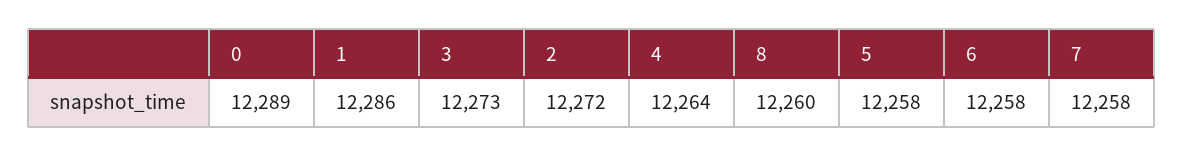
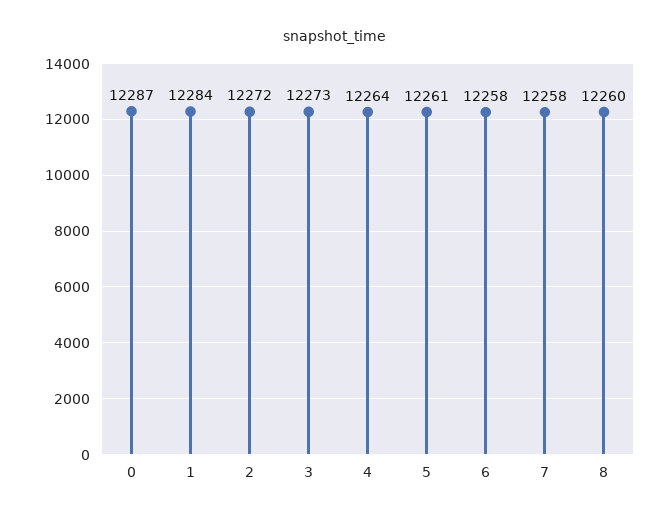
  {
-   "0": 12289,
+   "0": 12287,
-   "1": 12286,
+   "1": 12284,
    "3": 12273,
    "2": 12272,
    "4": 12264,
    "8": 12260,
-   "5": 12258,
+   "5": 12261,
    "6": 12258,
    "7": 12258
  }

